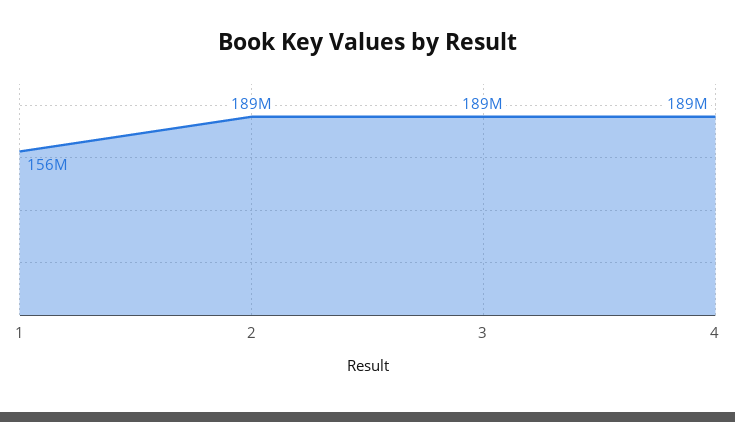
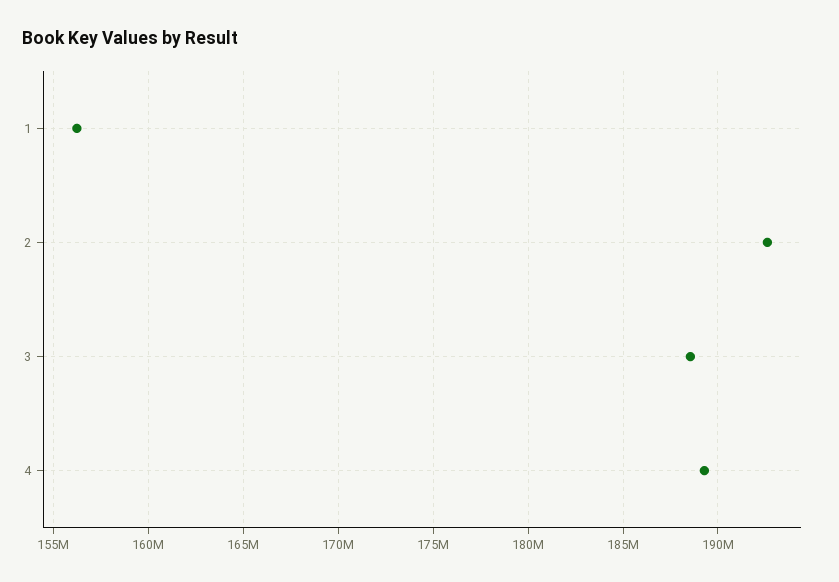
  {
    "1": 156000000,
-   "2": 189000000,
+   "2": 192500000,
    "3": 189000000,
    "4": 189000000
  }

